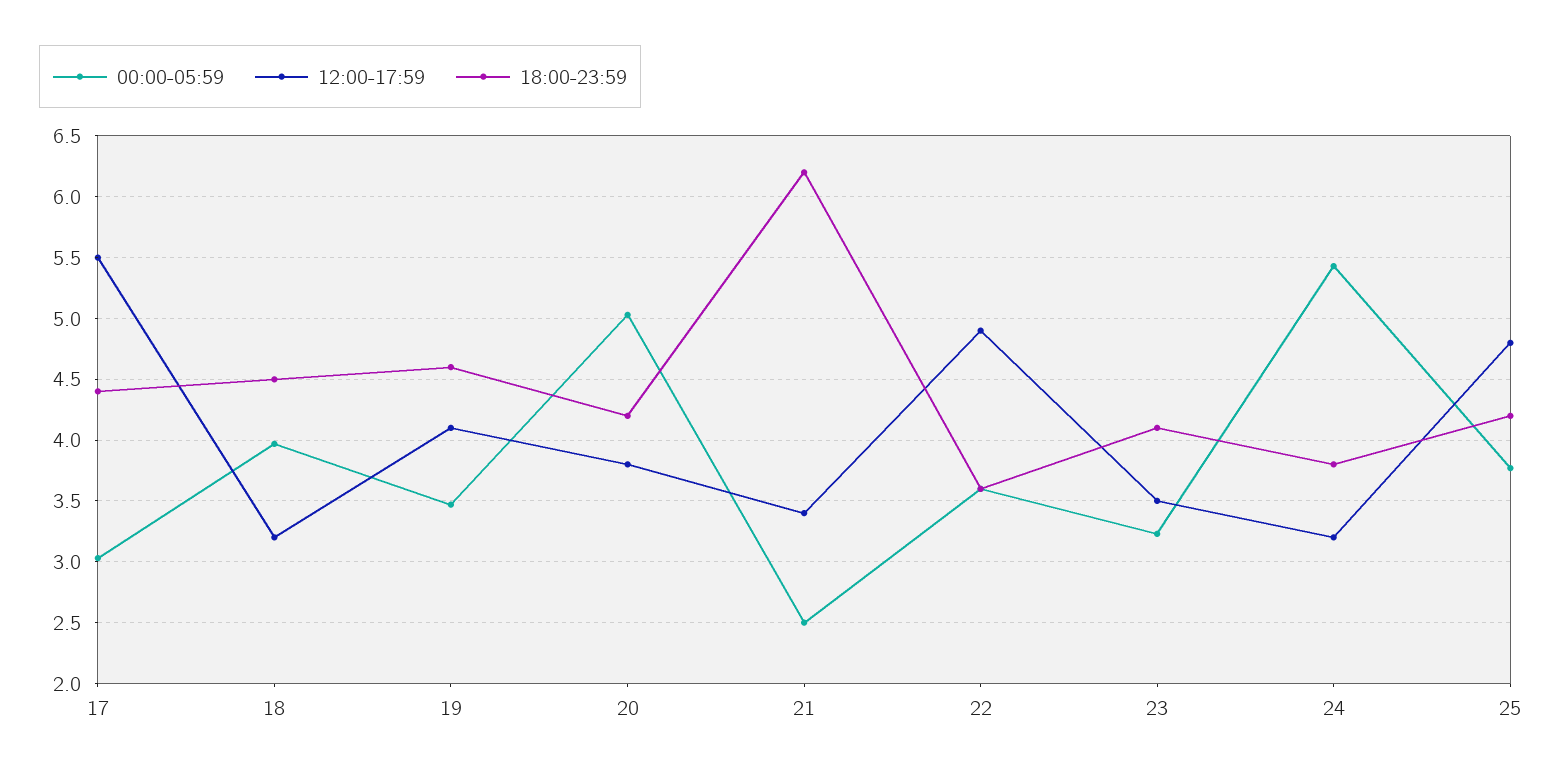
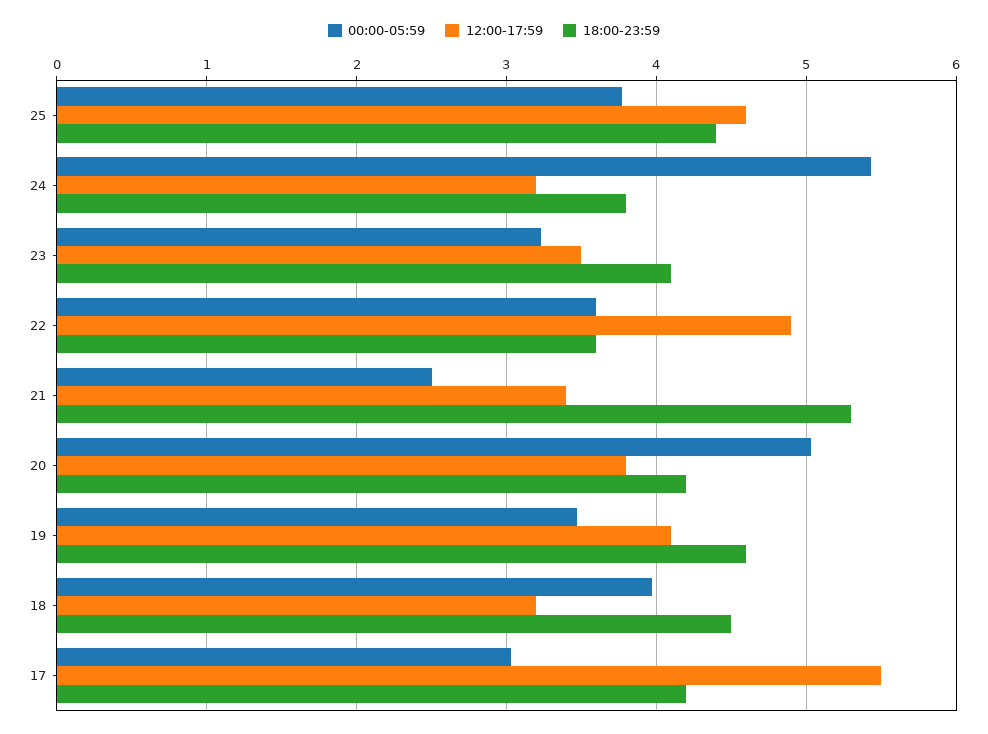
  {
    "00:00-05:59": {
      "17": 3.05,
      "18": 3.95,
      "19": 3.45,
      "20": 5.05,
      "21": 2.5,
      "22": 3.6,
      "23": 3.25,
      "24": 5.45,
      "25": 3.75
    },
    "12:00-17:59": {
      "17": 5.5,
      "18": 3.2,
      "19": 4.1,
      "20": 3.8,
      "21": 3.4,
      "22": 4.9,
      "23": 3.5,
      "24": 3.2,
-     "25": 4.8
+     "25": 4.6
    },
    "18:00-23:59": {
-     "17": 4.4,
+     "17": 4.2,
      "18": 4.5,
      "19": 4.6,
      "20": 4.2,
-     "21": 6.2,
+     "21": 5.3,
      "22": 3.6,
      "23": 4.1,
      "24": 3.8,
-     "25": 4.2
+     "25": 4.4
    }
  }

